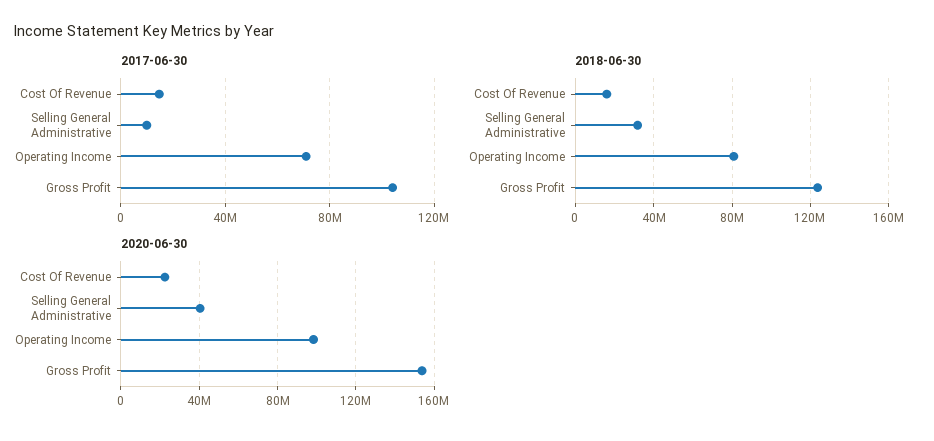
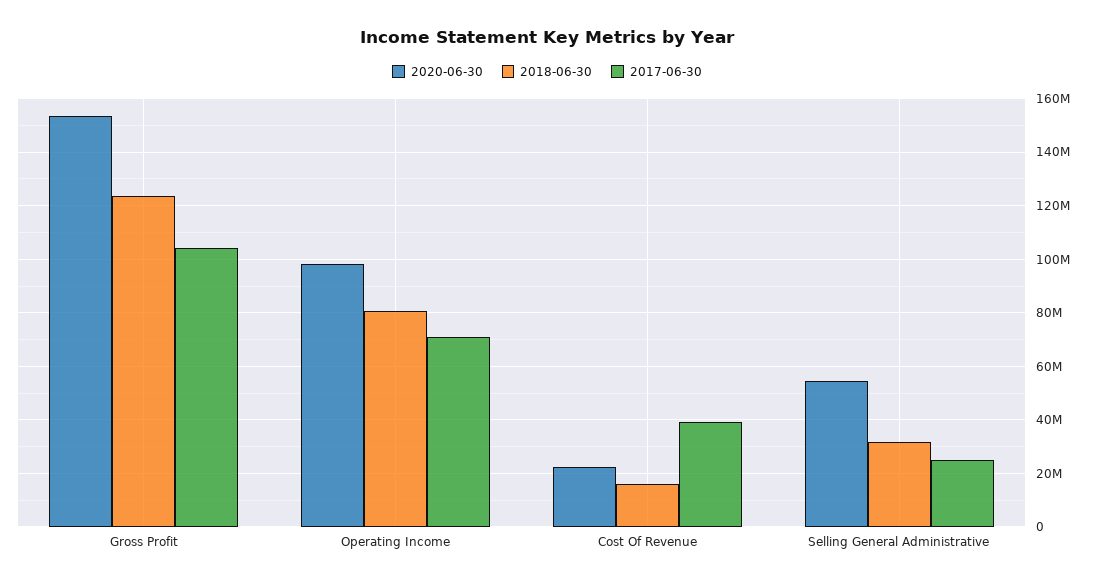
  {
    "2017-06-30": {
-     "Cost Of Revenue": 15000000,
+     "Cost Of Revenue": 40000000,
-     "Selling General Administrative": 10000000,
+     "Selling General Administrative": 25000000,
      "Operating Income": 70000000,
      "Gross Profit": 105000000
    },
    "2018-06-30": {
      "Cost Of Revenue": 15000000,
      "Selling General Administrative": 32500000,
      "Operating Income": 80000000,
      "Gross Profit": 122500000
    },
    "2020-06-30": {
      "Cost Of Revenue": 22500000,
-     "Selling General Administrative": 40000000,
+     "Selling General Administrative": 55000000,
      "Operating Income": 97500000,
      "Gross Profit": 152500000
    }
  }

